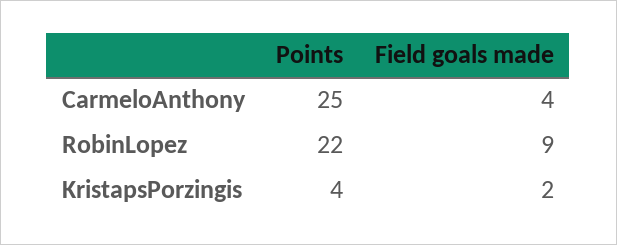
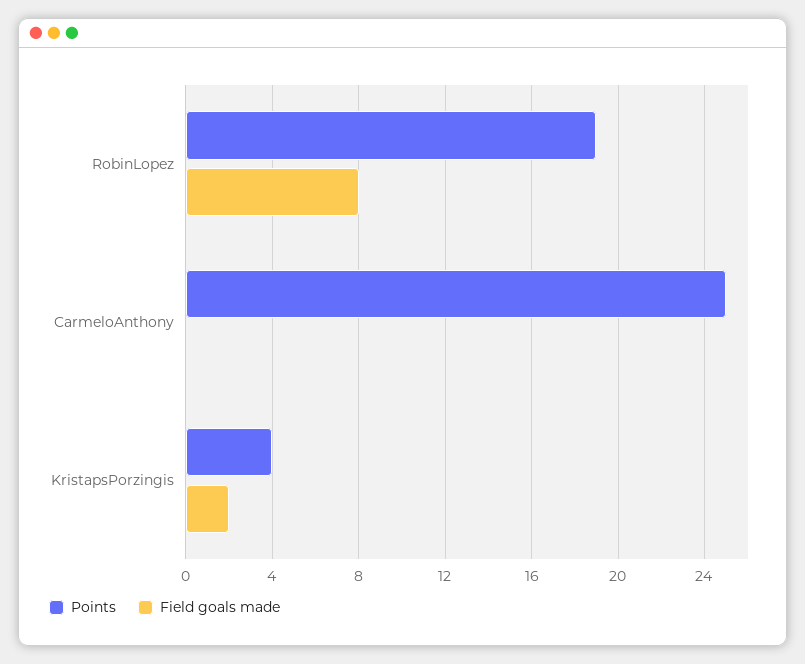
  {
    "Points": {
      "CarmeloAnthony": 25,
-     "RobinLopez": 22,
+     "RobinLopez": 19,
      "KristapsPorzingis": 4
    },
    "Field goals made": {
-     "CarmeloAnthony": 4,
+     "CarmeloAnthony": 0,
-     "RobinLopez": 9,
+     "RobinLopez": 8,
      "KristapsPorzingis": 2
    }
  }

